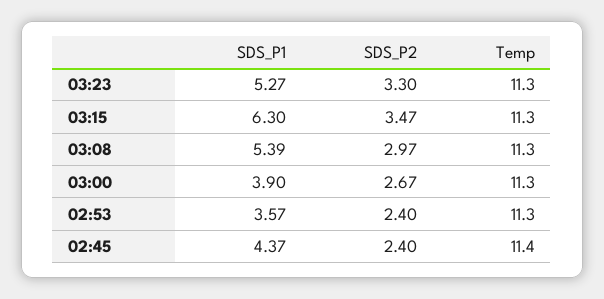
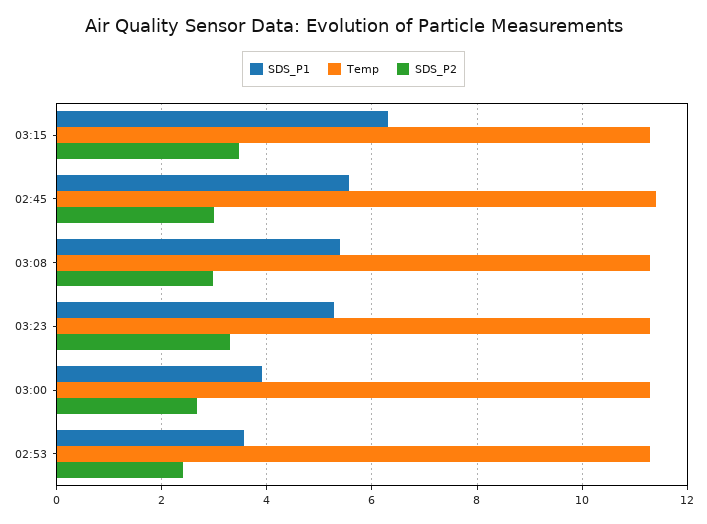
  {
    "SDS_P1": {
      "03:23": 5.27,
      "03:15": 6.3,
      "03:08": 5.39,
      "03:00": 3.9,
      "02:53": 3.57,
-     "02:45": 4.37
+     "02:45": 5.6
    },
    "SDS_P2": {
      "03:23": 3.3,
      "03:15": 3.47,
      "03:08": 2.97,
      "03:00": 2.67,
      "02:53": 2.4,
-     "02:45": 2.4
+     "02:45": 3
    },
    "Temp": {
      "03:23": 11.3,
      "03:15": 11.3,
      "03:08": 11.3,
      "03:00": 11.3,
      "02:53": 11.3,
      "02:45": 11.4
    }
  }

